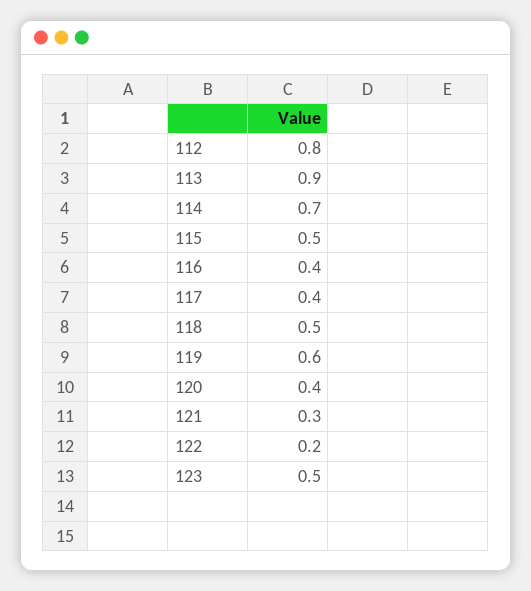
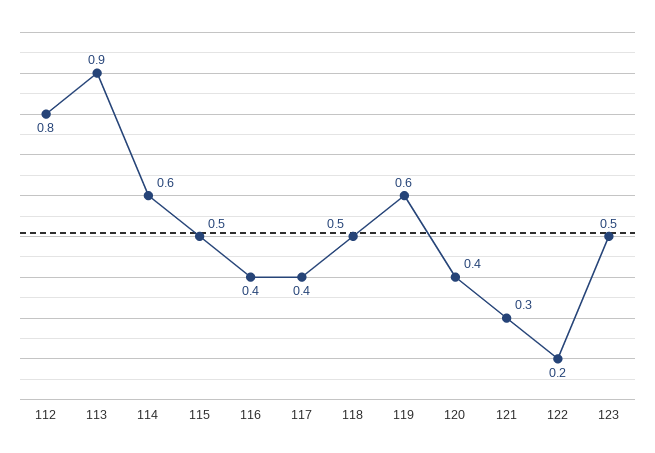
  {
    "112": 0.8,
    "113": 0.9,
-   "114": 0.7,
+   "114": 0.6,
    "115": 0.5,
    "116": 0.4,
    "117": 0.4,
    "118": 0.5,
    "119": 0.6,
    "120": 0.4,
    "121": 0.3,
    "122": 0.2,
    "123": 0.5
  }

